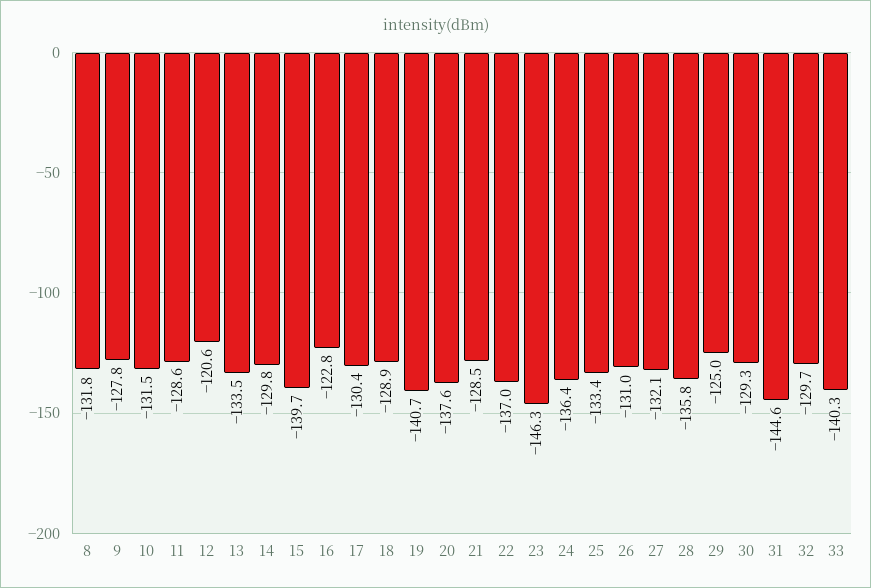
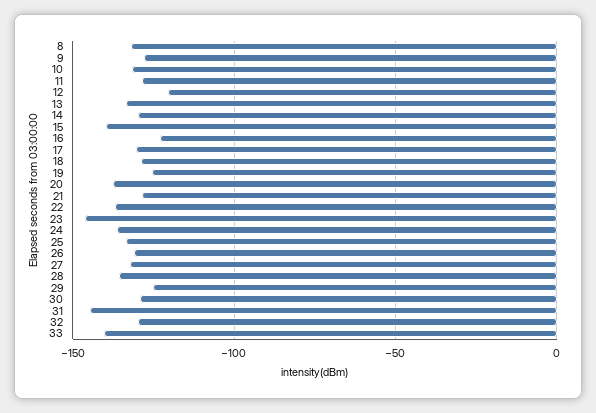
  {
    "8": -131.8,
    "9": -127.8,
    "10": -131.5,
    "11": -128.6,
    "12": -120.6,
    "13": -133.5,
    "14": -129.8,
    "15": -139.7,
    "16": -122.8,
    "17": -130.4,
    "18": -128.9,
-   "19": -140.7,
+   "19": -125,
    "20": -137.6,
    "21": -128.5,
    "22": -137,
    "23": -146.3,
    "24": -136.4,
    "25": -133.4,
    "26": -131,
    "27": -132.1,
    "28": -135.8,
    "29": -125,
    "30": -129.3,
    "31": -144.6,
    "32": -129.7,
    "33": -140.3
  }

